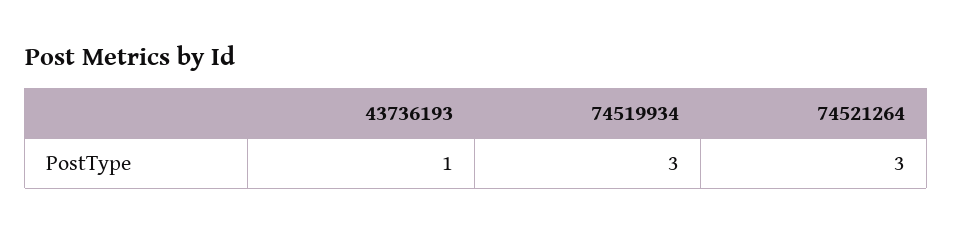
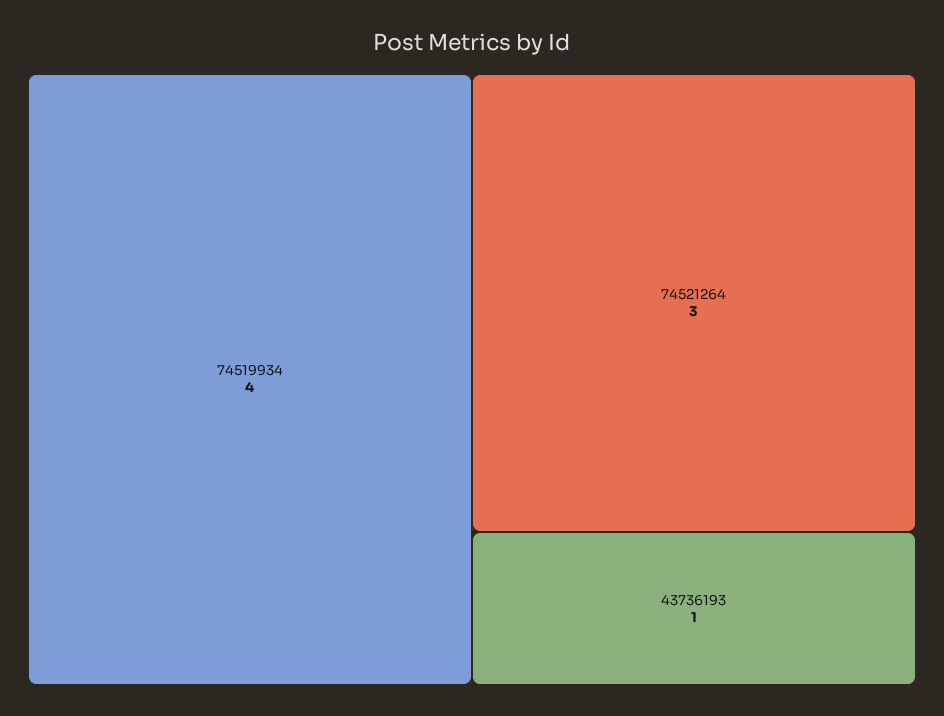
  {
    "43736193": 1,
-   "74519934": 3,
+   "74519934": 4,
    "74521264": 3
  }

